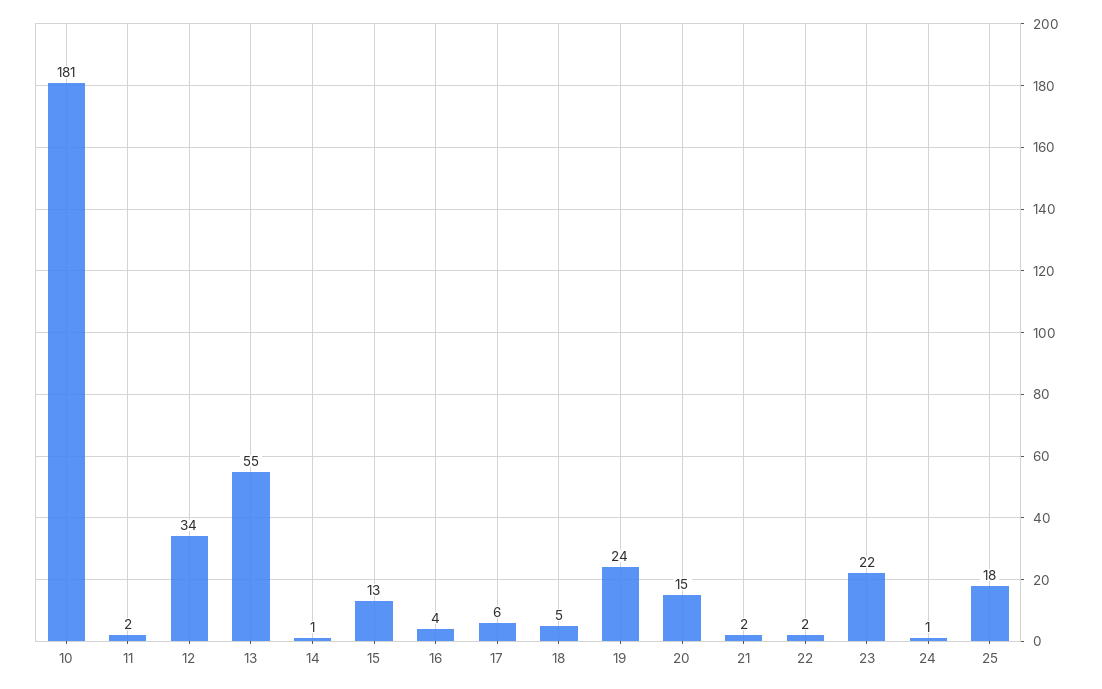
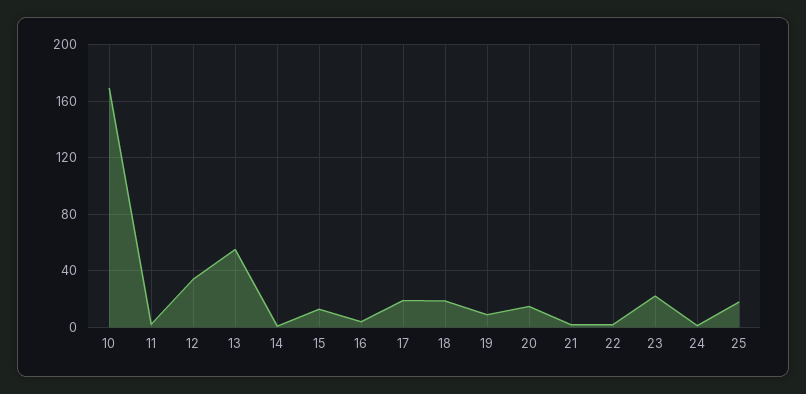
  {
-   "10": 181,
+   "10": 170,
    "11": 2,
    "12": 34,
    "13": 55,
    "14": 1,
    "15": 13,
    "16": 4,
-   "17": 6,
+   "17": 20,
-   "18": 5,
+   "18": 20,
-   "19": 24,
+   "19": 10,
    "20": 15,
    "21": 2,
    "22": 2,
    "23": 22,
    "24": 1,
    "25": 18
  }

